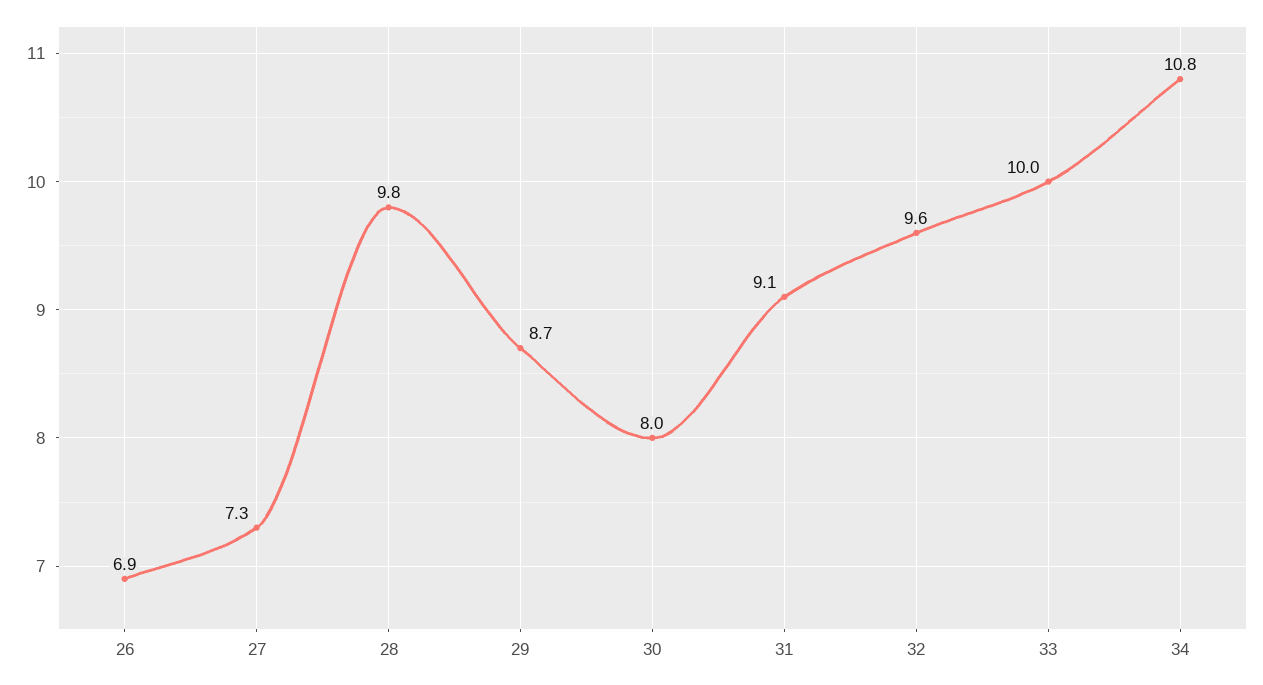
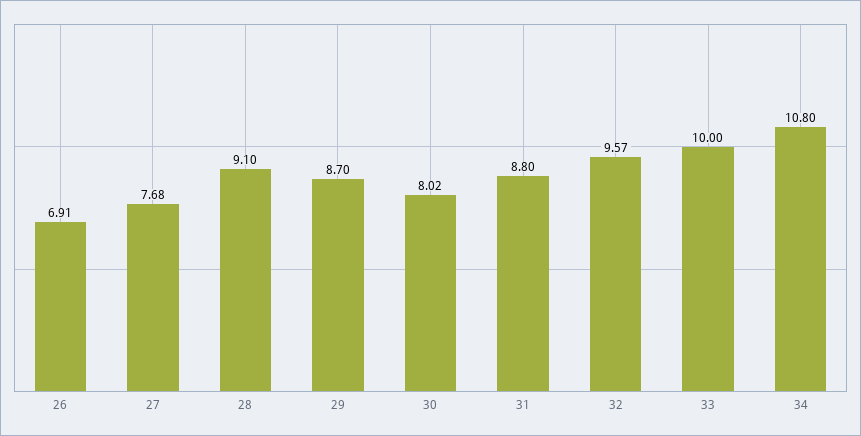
  {
    "26": 6.91,
-   "27": 7.3,
+   "27": 7.68,
-   "28": 9.8,
+   "28": 9.1,
    "29": 8.7,
    "30": 8.02,
-   "31": 9.1,
+   "31": 8.8,
    "32": 9.57,
    "33": 10,
    "34": 10.8
  }

